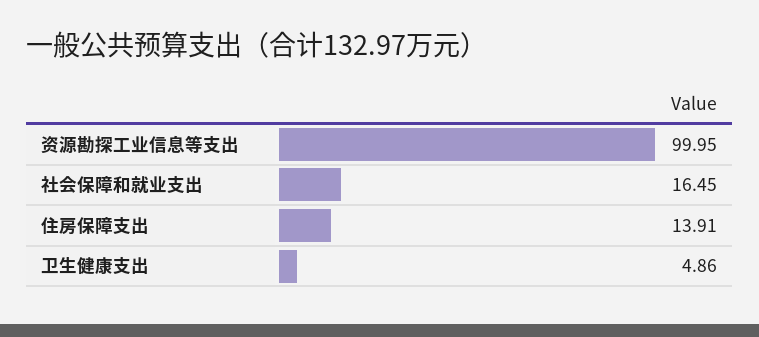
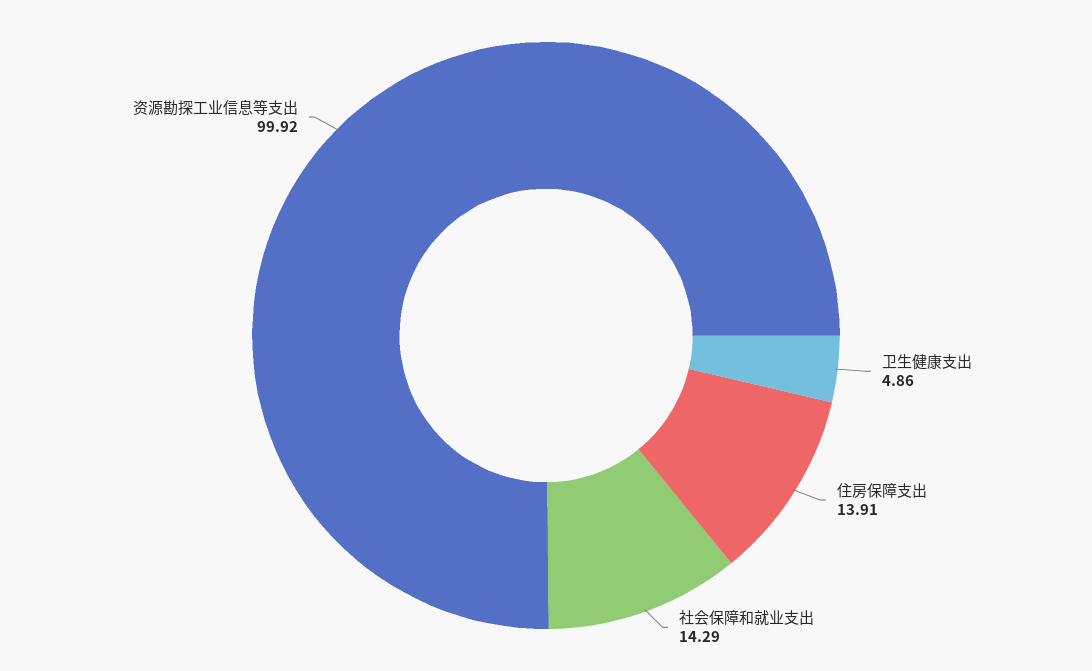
  {
-   "资源勘探工业信息等支出": 99.95,
+   "资源勘探工业信息等支出": 99.92,
-   "社会保障和就业支出": 16.45,
+   "社会保障和就业支出": 14.29,
    "住房保障支出": 13.91,
    "卫生健康支出": 4.86
  }

